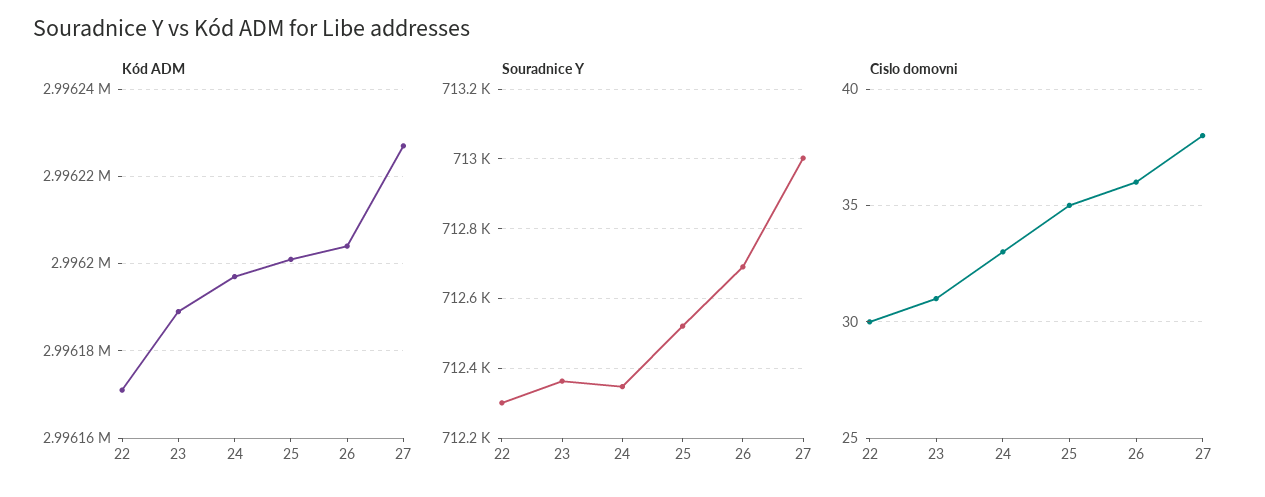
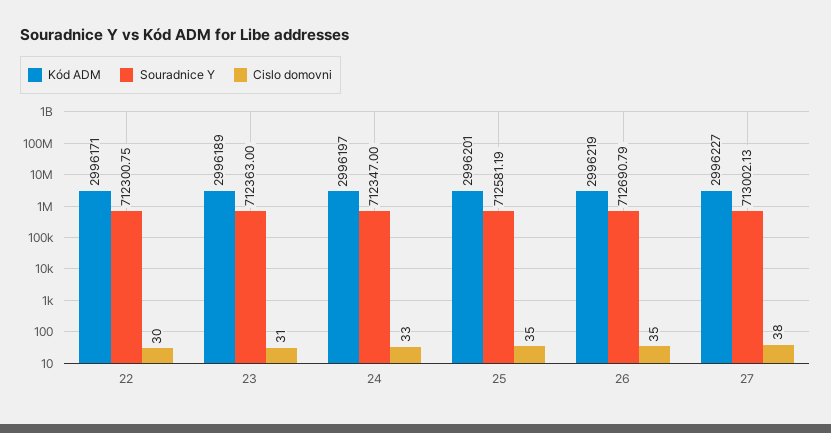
  {
    "Kód ADM": {
      "22": 2996171,
      "23": 2996189,
      "24": 2996197,
      "25": 2996201,
-     "26": 2996205,
+     "26": 2996219,
      "27": 2996227
    },
    "Souradnice Y": {
      "22": 712300.75,
      "23": 712363,
      "24": 712347,
-     "25": 712520,
+     "25": 712581.19,
      "26": 712690.79,
      "27": 713002.13
    },
    "Cislo domovni": {
      "22": 30,
      "23": 31,
      "24": 33,
      "25": 35,
-     "26": 36,
+     "26": 35,
      "27": 38
    }
  }

